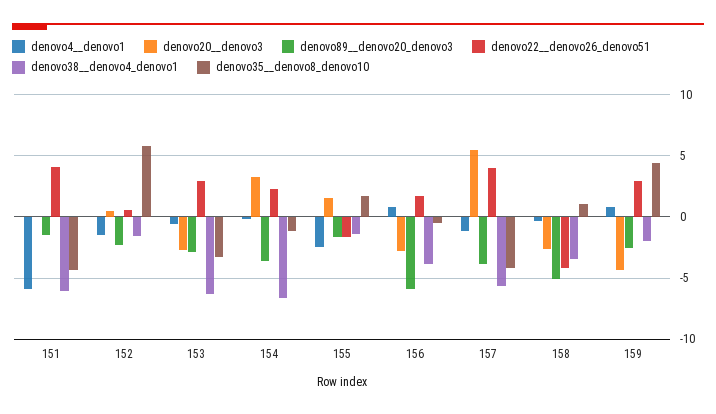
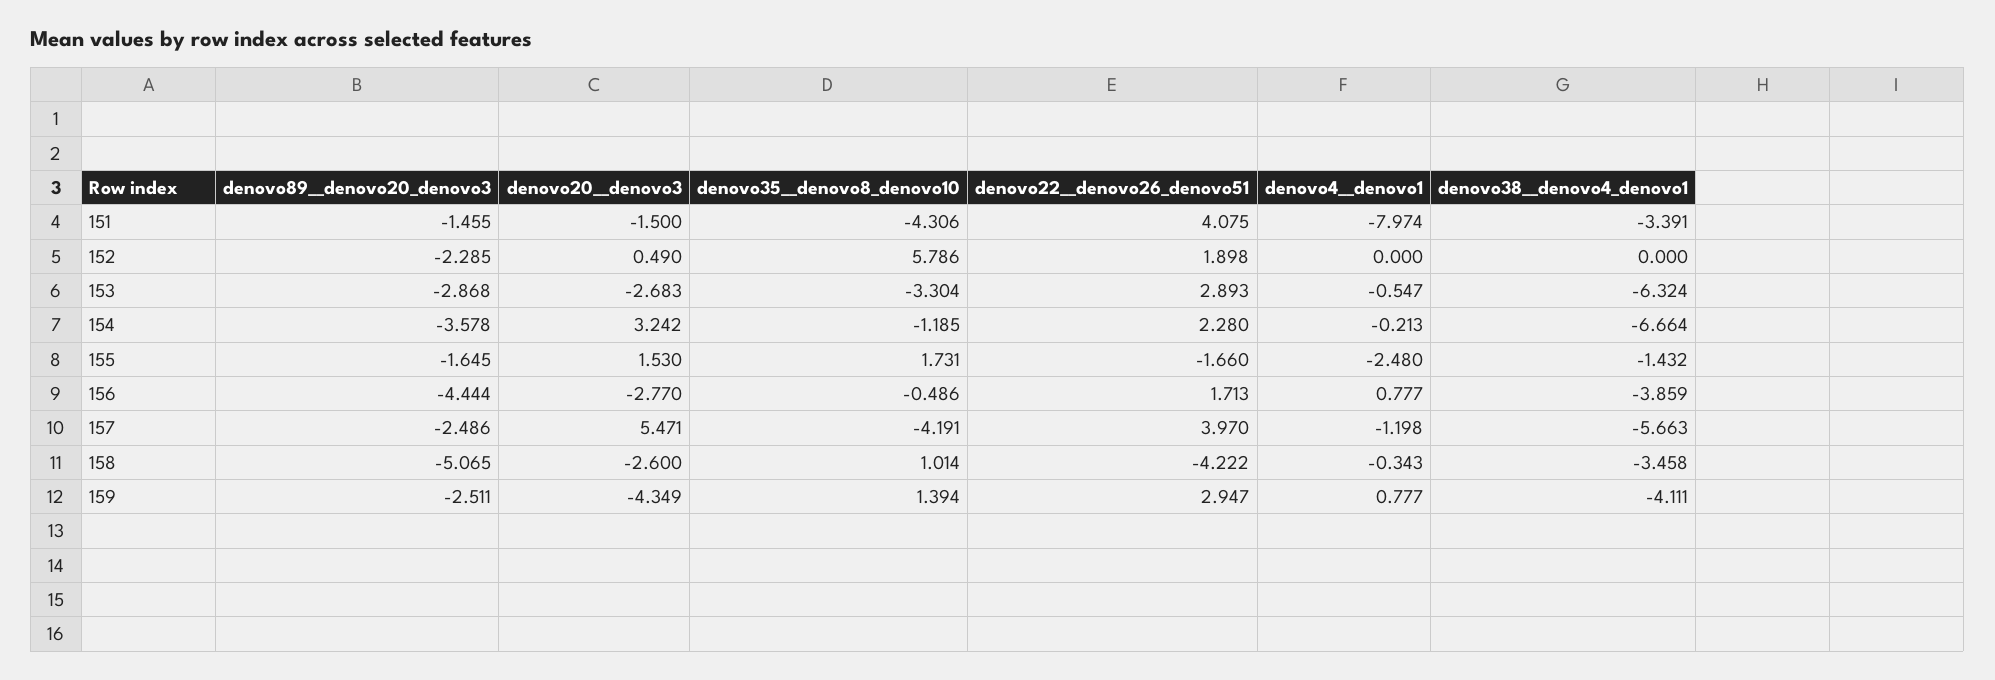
  {
    "denovo4__denovo1": {
-     "151": -6,
+     "151": -7.974,
-     "152": -1.5,
+     "152": 0,
      "153": -0.547,
      "154": -0.213,
      "155": -2.48,
      "156": 0.777,
      "157": -1.198,
      "158": -0.343,
      "159": 0.777
    },
    "denovo20__denovo3": {
-     "151": 0,
+     "151": -1.5,
      "152": 0.49,
      "153": -2.683,
      "154": 3.242,
      "155": 1.53,
      "156": -2.77,
      "157": 5.471,
      "158": -2.6,
      "159": -4.349
    },
    "denovo89__denovo20_denovo3": {
      "151": -1.455,
      "152": -2.285,
      "153": -2.868,
      "154": -3.578,
      "155": -1.645,
-     "156": -6,
+     "156": -4.444,
-     "157": -4,
+     "157": -2.486,
      "158": -5.065,
      "159": -2.511
    },
    "denovo22__denovo26_denovo51": {
      "151": 4.075,
-     "152": 0.5,
+     "152": 1.898,
      "153": 2.893,
      "154": 2.28,
      "155": -1.66,
      "156": 1.713,
      "157": 3.97,
      "158": -4.222,
      "159": 2.947
    },
    "denovo38__denovo4_denovo1": {
-     "151": -6,
+     "151": -3.391,
-     "152": -1.5,
+     "152": 0,
      "153": -6.324,
      "154": -6.664,
      "155": -1.432,
      "156": -3.859,
      "157": -5.663,
      "158": -3.458,
-     "159": -2
+     "159": -4.111
    },
    "denovo35__denovo8_denovo10": {
      "151": -4.306,
      "152": 5.786,
      "153": -3.304,
      "154": -1.185,
      "155": 1.731,
      "156": -0.486,
      "157": -4.191,
      "158": 1.014,
-     "159": 4.5
+     "159": 1.394
    }
  }

